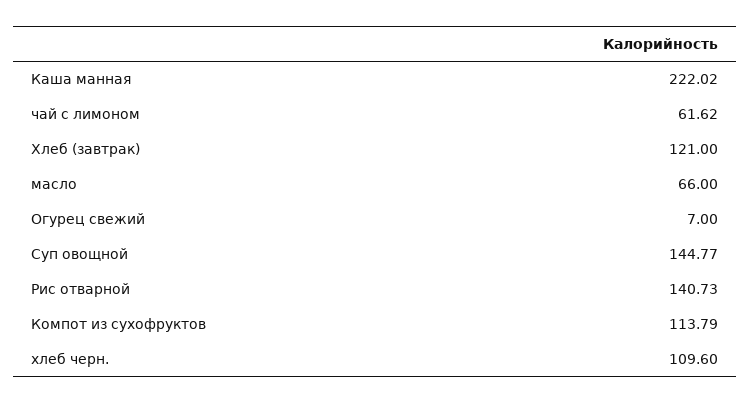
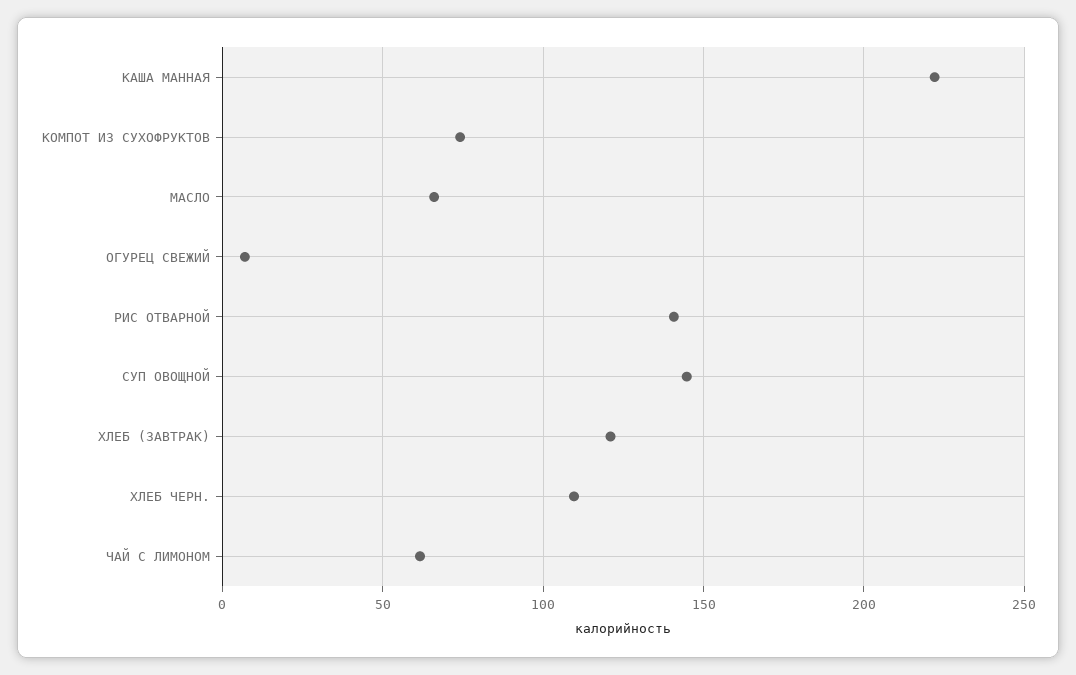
  {
    "Каша манная": 222.02,
    "чай с лимоном": 61.62,
    "Хлеб (завтрак)": 121,
    "масло": 66,
    "Огурец свежий": 7,
    "Суп овощной": 144.77,
    "Рис отварной": 140.73,
-   "Компот из сухофруктов": 113.79,
+   "Компот из сухофруктов": 75,
    "хлеб черн.": 109.6
  }

